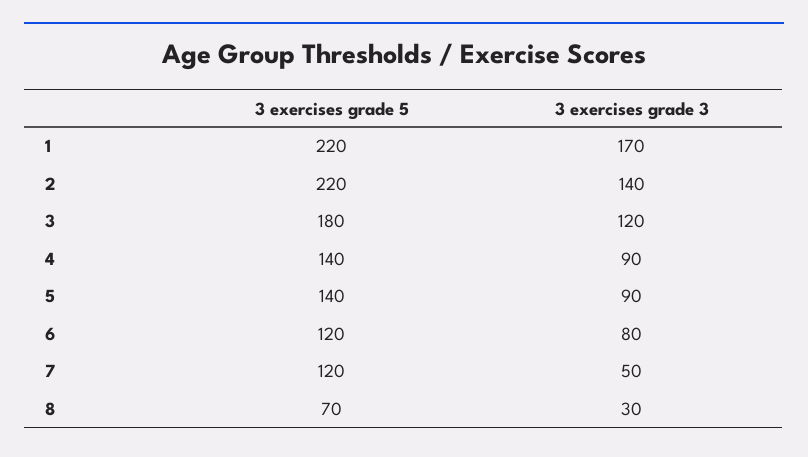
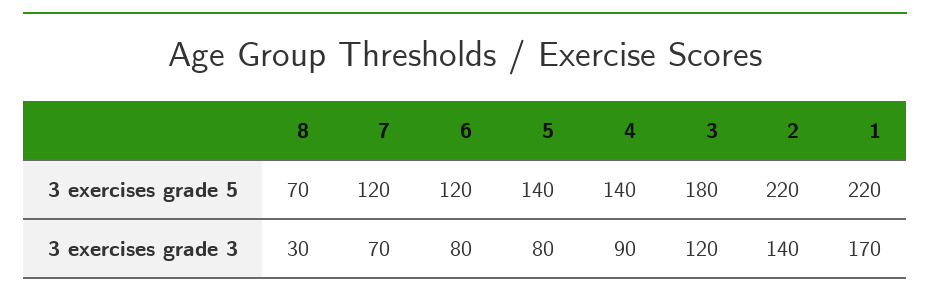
  {
    "3 exercises grade 5": {
      "1": 220,
      "2": 220,
      "3": 180,
      "4": 140,
      "5": 140,
      "6": 120,
      "7": 120,
      "8": 70
    },
    "3 exercises grade 3": {
      "1": 170,
      "2": 140,
      "3": 120,
      "4": 90,
-     "5": 90,
+     "5": 80,
      "6": 80,
-     "7": 50,
+     "7": 70,
      "8": 30
    }
  }

